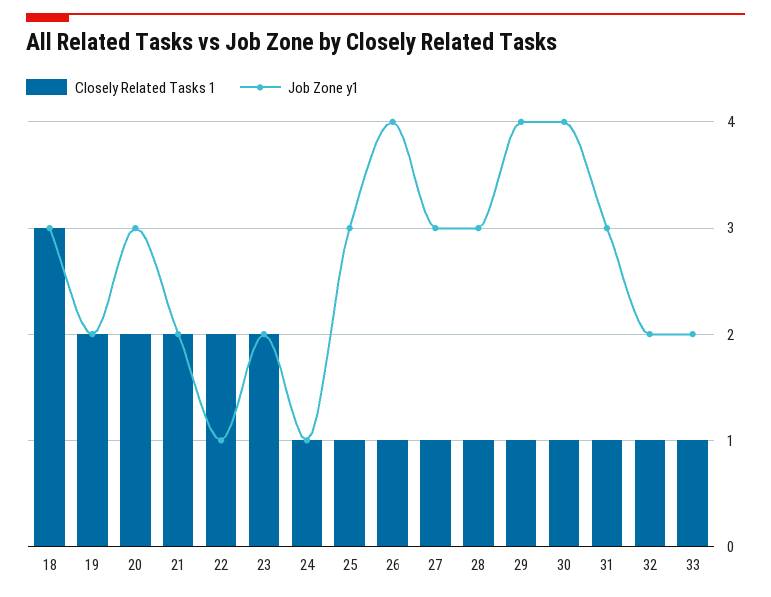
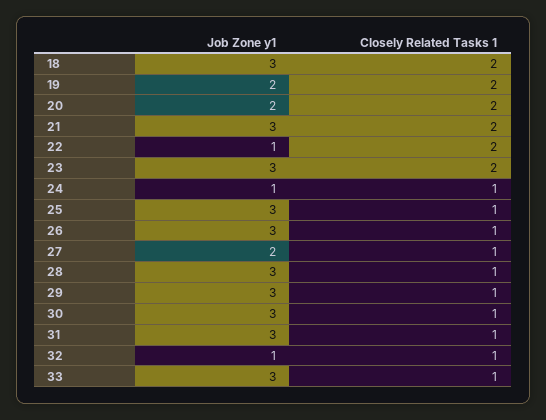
  {
    "Closely Related Tasks 1": {
-     "18": 3,
+     "18": 2,
      "19": 2,
      "20": 2,
      "21": 2,
      "22": 2,
      "23": 2,
      "24": 1,
      "25": 1,
      "26": 1,
      "27": 1,
      "28": 1,
      "29": 1,
      "30": 1,
      "31": 1,
      "32": 1,
      "33": 1
    },
    "Job Zone y1": {
      "18": 3,
      "19": 2,
-     "20": 3,
+     "20": 2,
-     "21": 2,
+     "21": 3,
      "22": 1,
-     "23": 2,
+     "23": 3,
      "24": 1,
      "25": 3,
-     "26": 4,
+     "26": 3,
-     "27": 3,
+     "27": 2,
      "28": 3,
-     "29": 4,
+     "29": 3,
-     "30": 4,
+     "30": 3,
      "31": 3,
-     "32": 2,
+     "32": 1,
-     "33": 2
+     "33": 3
    }
  }

